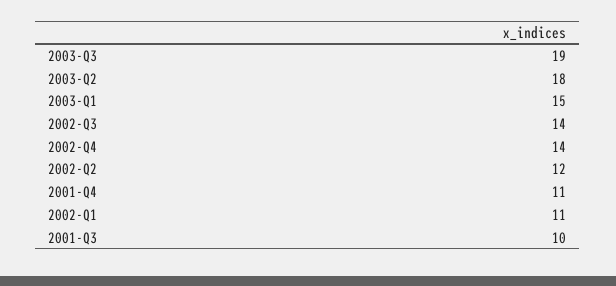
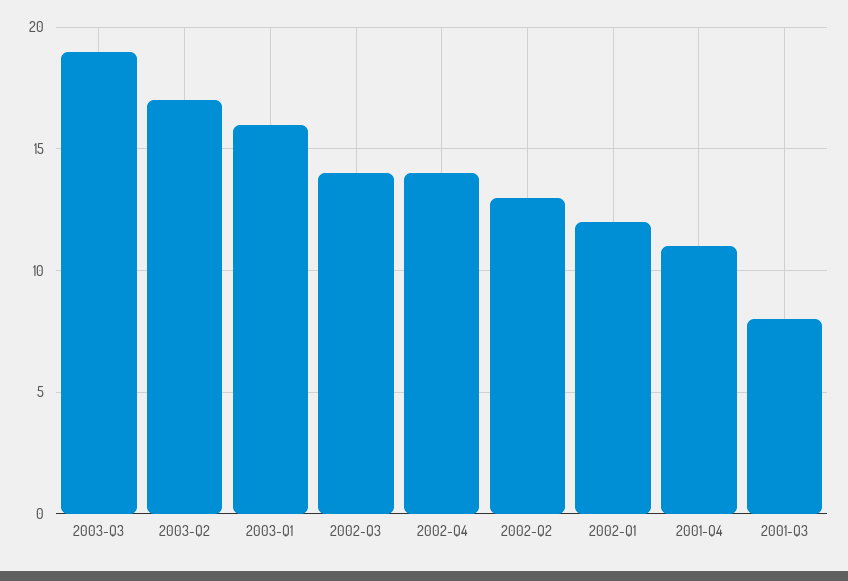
  {
    "2003-Q3": 19,
-   "2003-Q2": 18,
+   "2003-Q2": 17,
-   "2003-Q1": 15,
+   "2003-Q1": 16,
    "2002-Q3": 14,
    "2002-Q4": 14,
-   "2002-Q2": 12,
+   "2002-Q2": 13,
    "2001-Q4": 11,
-   "2002-Q1": 11,
+   "2002-Q1": 12,
-   "2001-Q3": 10
+   "2001-Q3": 8
  }

